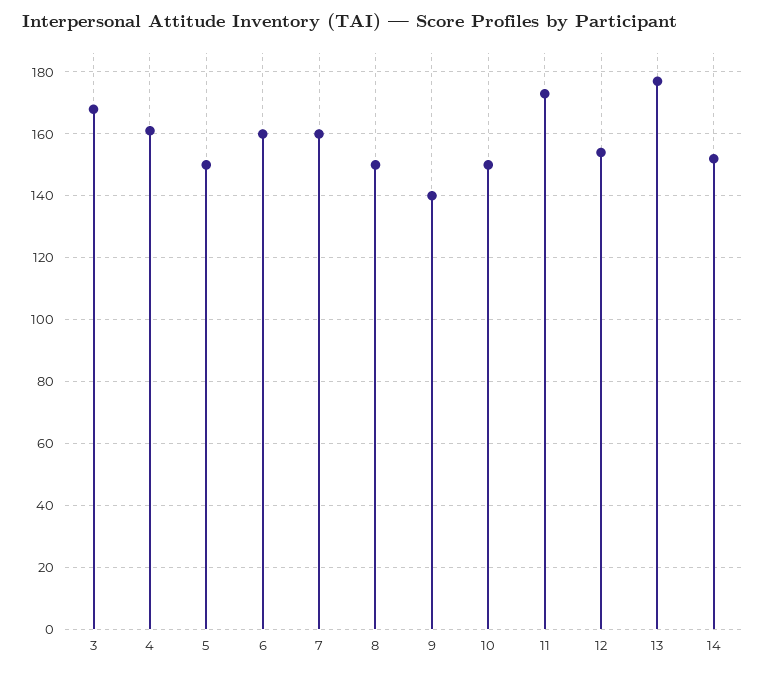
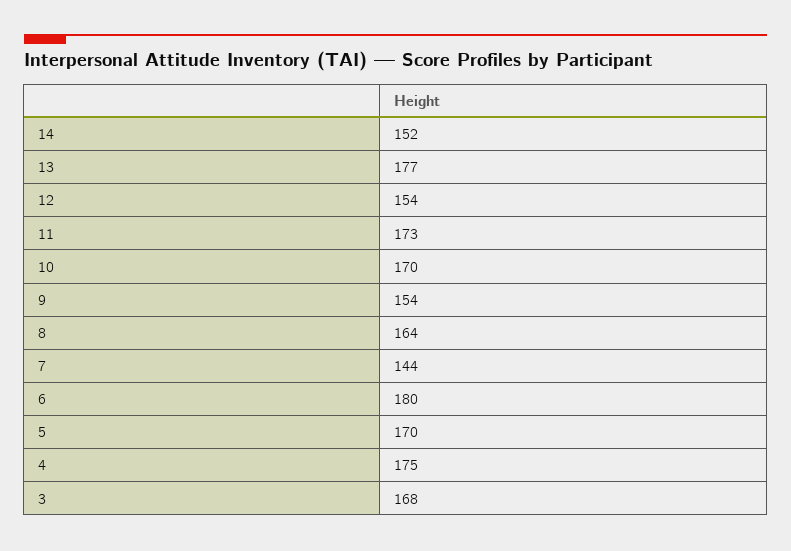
  {
    "3": 168,
-   "4": 160,
+   "4": 175,
-   "5": 150,
+   "5": 170,
-   "6": 160,
+   "6": 180,
-   "7": 160,
+   "7": 144,
-   "8": 150,
+   "8": 164,
-   "9": 140,
+   "9": 154,
-   "10": 150,
+   "10": 170,
    "11": 173,
    "12": 154,
    "13": 177,
    "14": 152
  }

